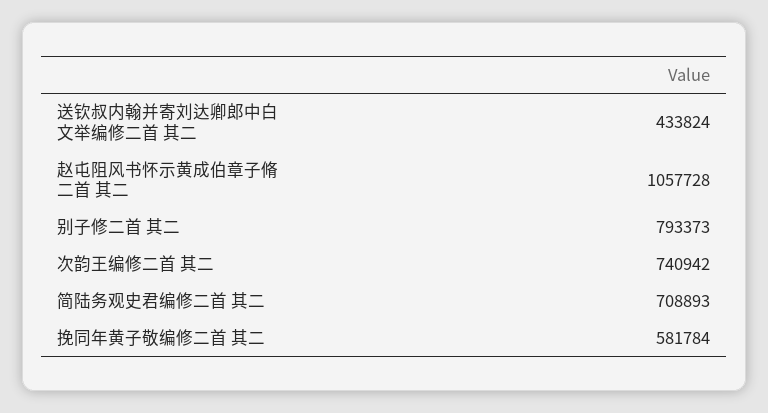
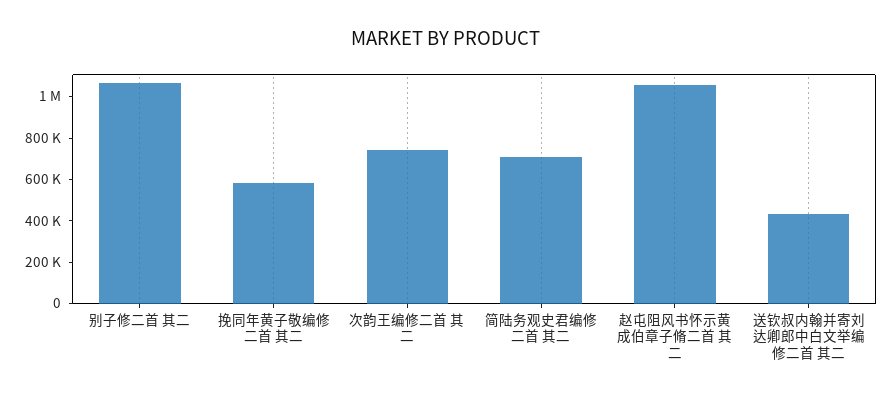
  {
    "送钦叔内翰并寄刘达卿郎中白文举编修二首 其二": 433824,
    "赵屯阻风书怀示黄成伯章子脩二首 其二": 1057728,
-   "别子修二首 其二": 793373,
+   "别子修二首 其二": 1050000,
    "次韵王编修二首 其二": 740942,
    "简陆务观史君编修二首 其二": 708893,
    "挽同年黄子敬编修二首 其二": 581784
  }

